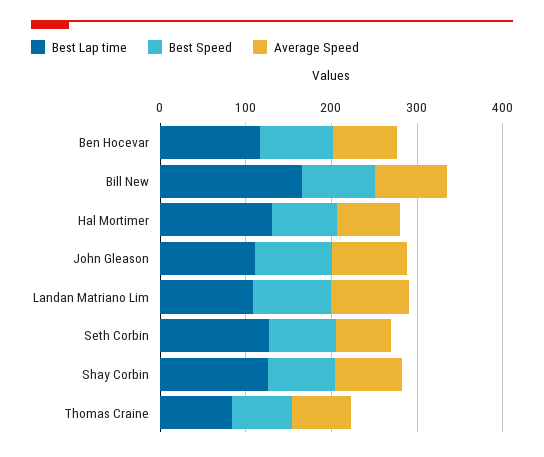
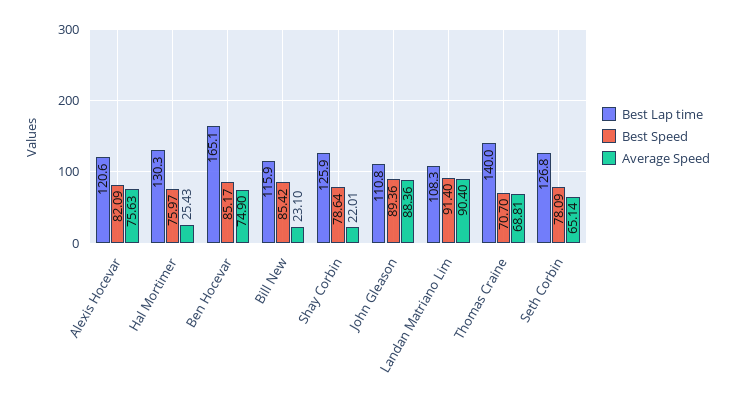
  {
    "Best Lap time": {
-     "Ben Hocevar": 120,
+     "Ben Hocevar": 165.1,
-     "Bill New": 160,
+     "Bill New": 115.9,
      "Hal Mortimer": 130.3,
      "John Gleason": 110.8,
      "Landan Matriano Lim": 108.3,
      "Seth Corbin": 126.8,
      "Shay Corbin": 125.9,
-     "Thomas Craine": 80
+     "Thomas Craine": 140,
+     "Alexis Hocevar": 120.6
    },
    "Best Speed": {
      "Ben Hocevar": 85.17,
      "Bill New": 85.42,
      "Hal Mortimer": 75.97,
      "John Gleason": 89.36,
      "Landan Matriano Lim": 91.4,
      "Seth Corbin": 78.09,
      "Shay Corbin": 78.64,
-     "Thomas Craine": 70.7
+     "Thomas Craine": 70.7,
+     "Alexis Hocevar": 82.09
    },
    "Average Speed": {
      "Ben Hocevar": 74.9,
-     "Bill New": 80,
+     "Bill New": 23.1,
-     "Hal Mortimer": 80,
+     "Hal Mortimer": 25.43,
      "John Gleason": 88.36,
      "Landan Matriano Lim": 90.4,
      "Seth Corbin": 65.14,
-     "Shay Corbin": 80,
+     "Shay Corbin": 22.01,
-     "Thomas Craine": 68.81
+     "Thomas Craine": 68.81,
+     "Alexis Hocevar": 75.63
    }
  }

